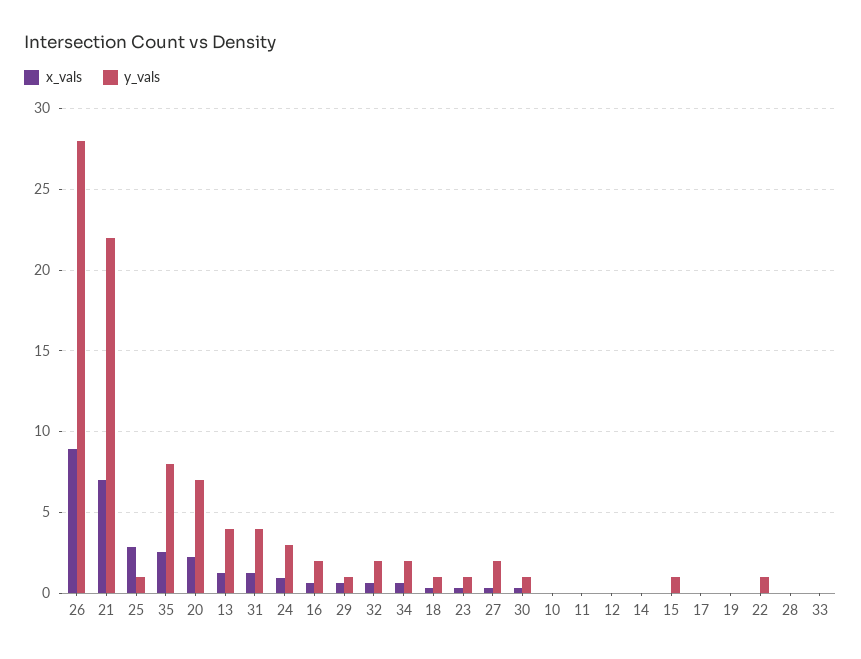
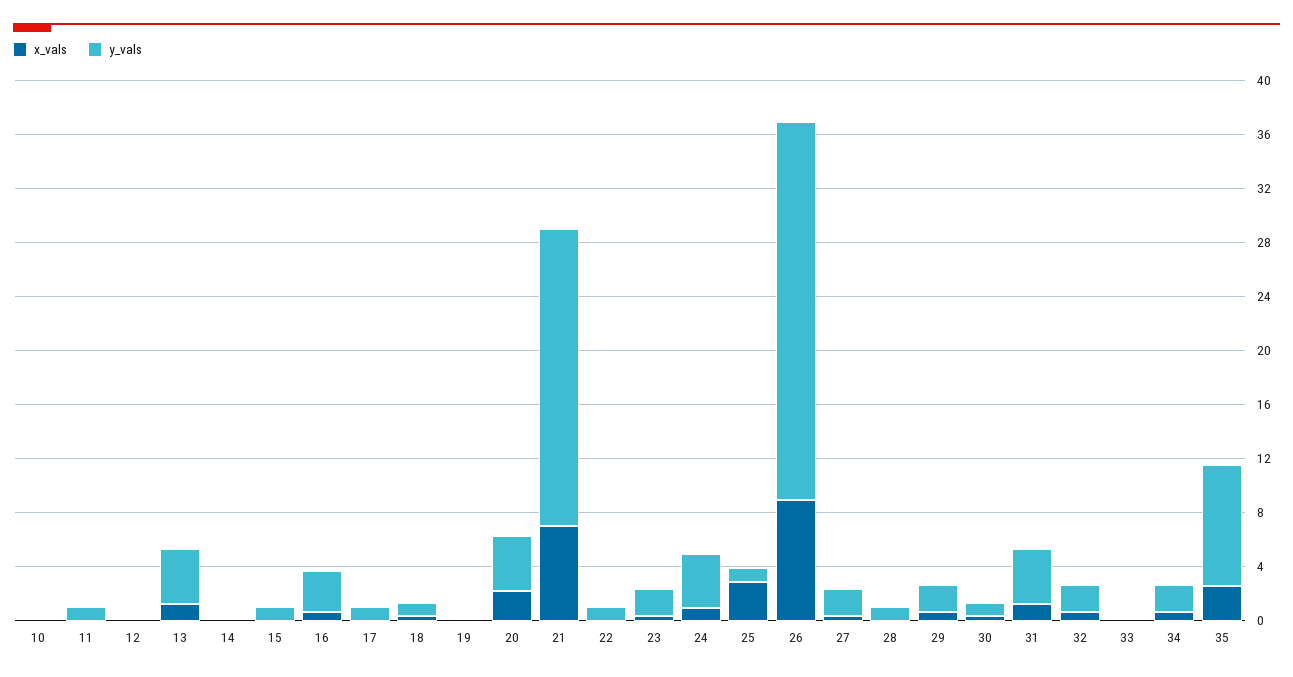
  {
    "x_vals": {
      "26": 9,
      "21": 7,
      "25": 3,
      "35": 2.5,
      "20": 2,
      "13": 1.5,
      "31": 1.5,
      "24": 1,
      "16": 0.5,
      "29": 0.5,
      "32": 0.5,
      "34": 0.5,
      "18": 0.5,
      "23": 0.5,
      "27": 0.5,
      "30": 0.5,
      "10": 0,
      "11": 0,
      "12": 0,
      "14": 0,
      "15": 0,
      "17": 0,
      "19": 0,
      "22": 0,
      "28": 0,
      "33": 0
    },
    "y_vals": {
      "26": 28,
      "21": 22,
      "25": 1,
-     "35": 8,
+     "35": 9,
-     "20": 7,
+     "20": 4,
      "13": 4,
      "31": 4,
-     "24": 3,
+     "24": 4,
-     "16": 2,
+     "16": 3,
-     "29": 1,
+     "29": 2,
      "32": 2,
      "34": 2,
      "18": 1,
-     "23": 1,
+     "23": 2,
      "27": 2,
      "30": 1,
      "10": 0,
-     "11": 0,
+     "11": 1,
      "12": 0,
      "14": 0,
      "15": 1,
-     "17": 0,
+     "17": 1,
      "19": 0,
      "22": 1,
-     "28": 0,
+     "28": 1,
      "33": 0
    }
  }

